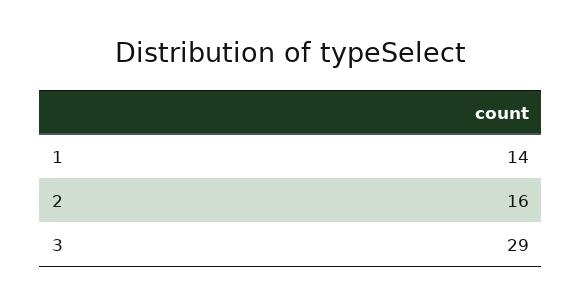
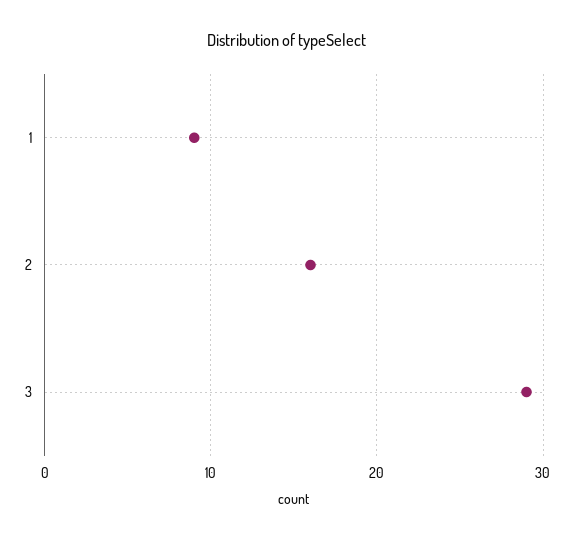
  {
-   "1": 14,
+   "1": 9,
    "2": 16,
    "3": 29
  }

